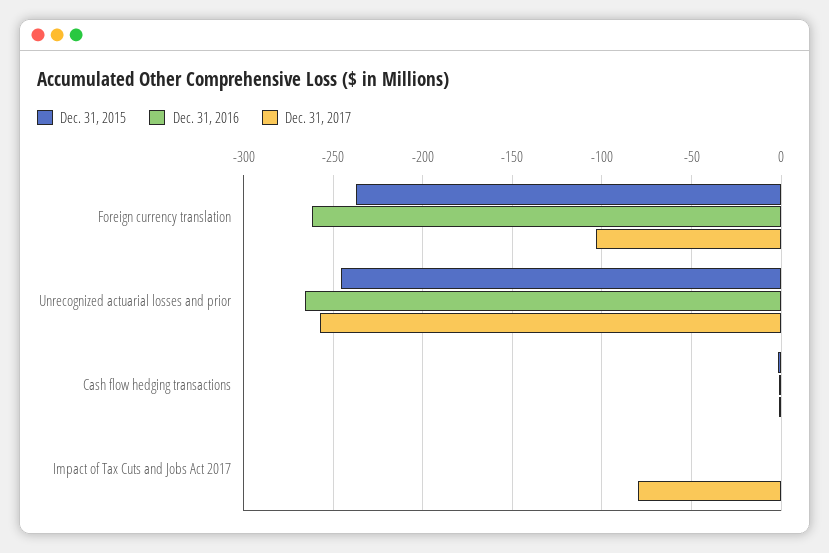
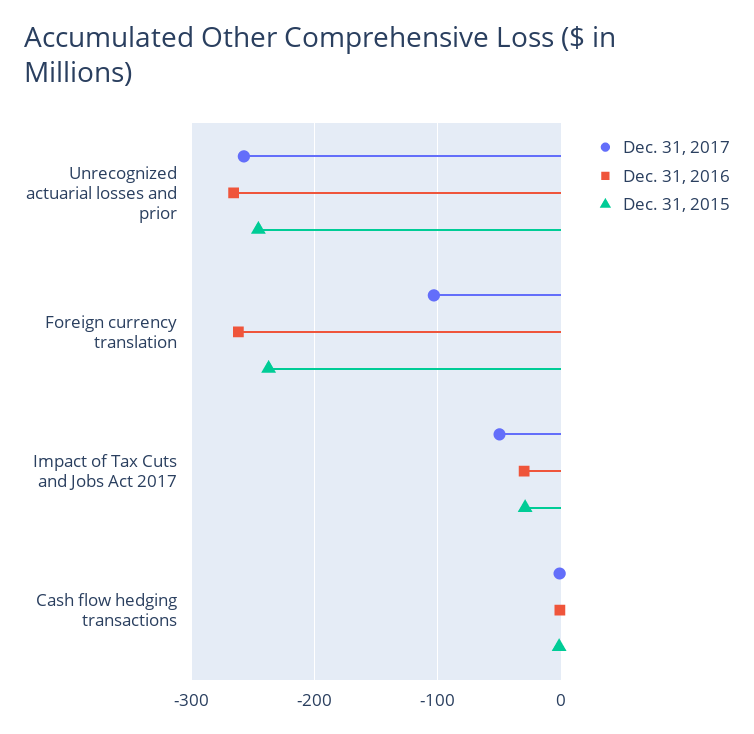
  {
    "Dec. 31, 2015": {
      "Foreign currency translation": -235,
      "Unrecognized actuarial losses and prior": -245,
      "Cash flow hedging transactions": 0,
-     "Impact of Tax Cuts and Jobs Act 2017": 0
+     "Impact of Tax Cuts and Jobs Act 2017": -30
    },
    "Dec. 31, 2016": {
      "Foreign currency translation": -260,
      "Unrecognized actuarial losses and prior": -265,
      "Cash flow hedging transactions": 0,
-     "Impact of Tax Cuts and Jobs Act 2017": 0
+     "Impact of Tax Cuts and Jobs Act 2017": -30
    },
    "Dec. 31, 2017": {
      "Foreign currency translation": -105,
      "Unrecognized actuarial losses and prior": -260,
      "Cash flow hedging transactions": 0,
-     "Impact of Tax Cuts and Jobs Act 2017": -80
+     "Impact of Tax Cuts and Jobs Act 2017": -50
    }
  }

